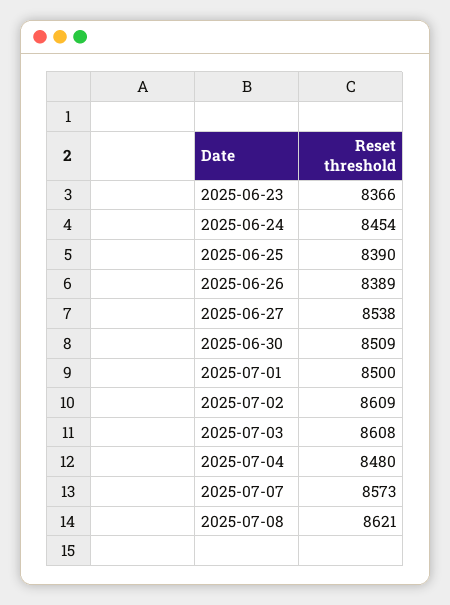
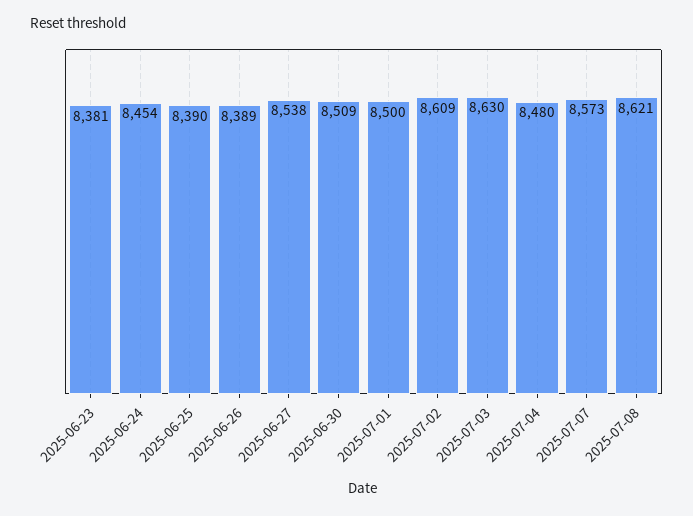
  {
-   "2025-06-23": 8366,
+   "2025-06-23": 8381,
    "2025-06-24": 8454,
    "2025-06-25": 8390,
    "2025-06-26": 8389,
    "2025-06-27": 8538,
    "2025-06-30": 8509,
    "2025-07-01": 8500,
    "2025-07-02": 8609,
-   "2025-07-03": 8608,
+   "2025-07-03": 8630,
    "2025-07-04": 8480,
    "2025-07-07": 8573,
    "2025-07-08": 8621
  }

